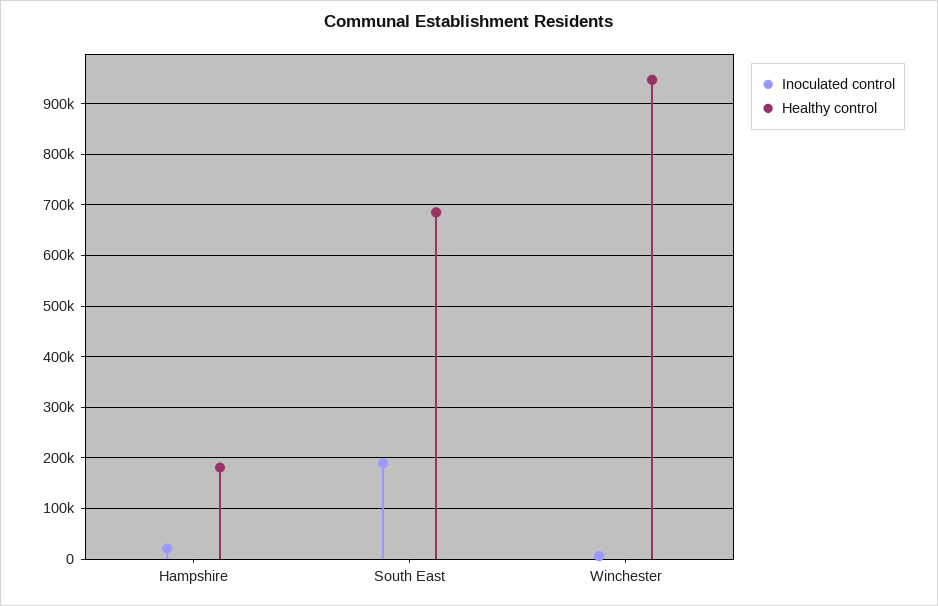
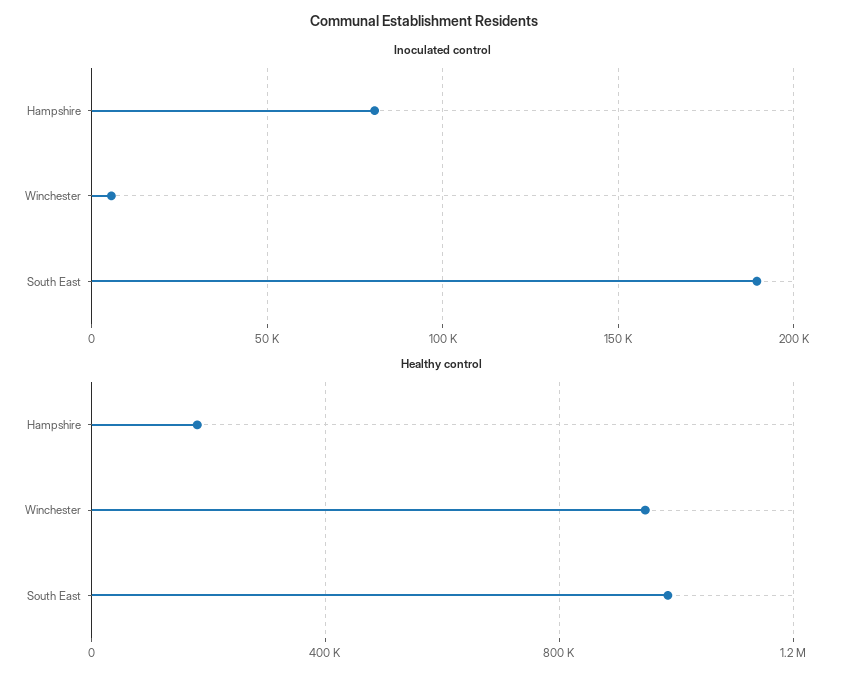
  {
    "Inoculated control": {
-     "Hampshire": 20000,
+     "Hampshire": 80000,
      "South East": 190000,
      "Winchester": 5000
    },
    "Healthy control": {
      "Hampshire": 180000,
-     "South East": 680000,
+     "South East": 1000000,
      "Winchester": 940000
    }
  }

